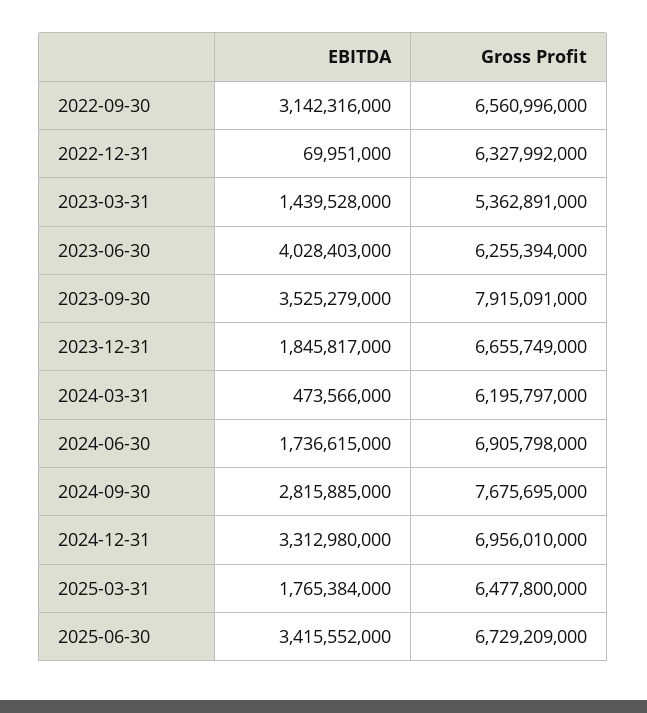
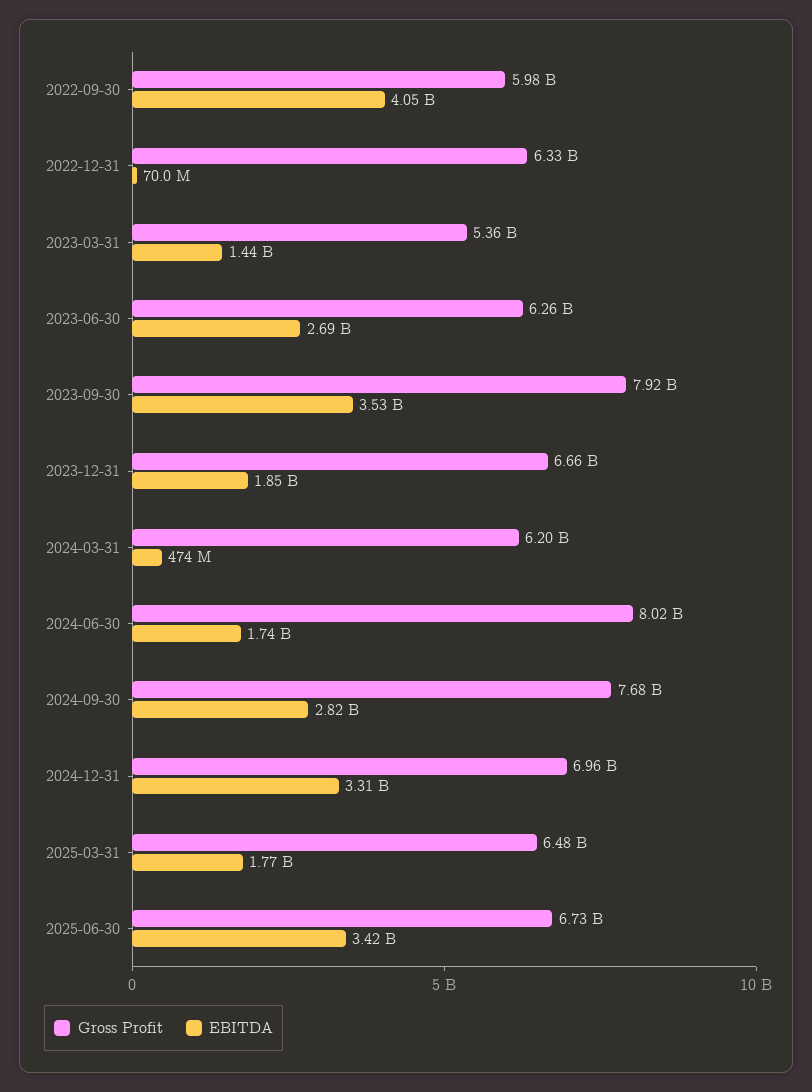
  {
    "EBITDA": {
-     "2022-09-30": 3142316000,
+     "2022-09-30": 4050000000,
      "2022-12-31": 69951000,
      "2023-03-31": 1439528000,
-     "2023-06-30": 4028403000,
+     "2023-06-30": 2690000000,
      "2023-09-30": 3525279000,
      "2023-12-31": 1845817000,
      "2024-03-31": 473566000,
      "2024-06-30": 1736615000,
      "2024-09-30": 2815885000,
      "2024-12-31": 3312980000,
      "2025-03-31": 1765384000,
      "2025-06-30": 3415552000
    },
    "Gross Profit": {
-     "2022-09-30": 6560996000,
+     "2022-09-30": 5980000000,
      "2022-12-31": 6327992000,
      "2023-03-31": 5362891000,
      "2023-06-30": 6255394000,
      "2023-09-30": 7915091000,
      "2023-12-31": 6655749000,
      "2024-03-31": 6195797000,
-     "2024-06-30": 6905798000,
+     "2024-06-30": 8020000000,
      "2024-09-30": 7675695000,
      "2024-12-31": 6956010000,
      "2025-03-31": 6477800000,
      "2025-06-30": 6729209000
    }
  }

